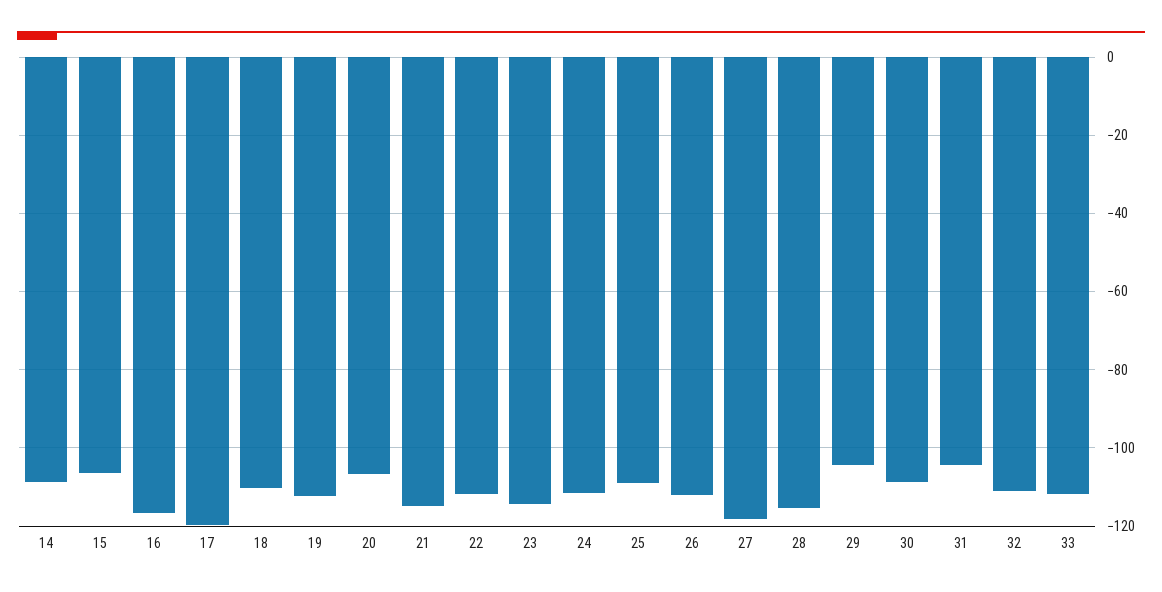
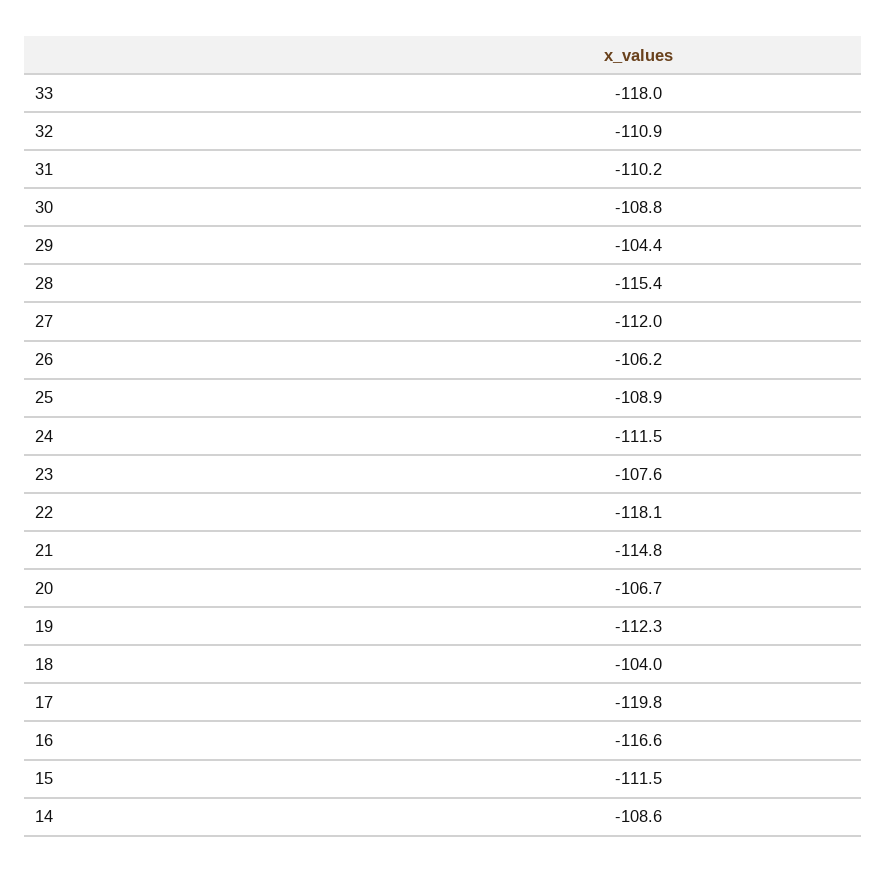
  {
    "14": -108.6,
-   "15": -106,
+   "15": -111.5,
    "16": -116.6,
    "17": -119.8,
-   "18": -110,
+   "18": -104,
    "19": -112.3,
    "20": -106.7,
    "21": -114.8,
-   "22": -112,
+   "22": -118.1,
-   "23": -114,
+   "23": -107.6,
    "24": -111.5,
    "25": -108.9,
-   "26": -112,
+   "26": -106.2,
-   "27": -118,
+   "27": -112,
    "28": -115.4,
    "29": -104.4,
    "30": -108.8,
-   "31": -104,
+   "31": -110.2,
    "32": -110.9,
-   "33": -112
+   "33": -118
  }

